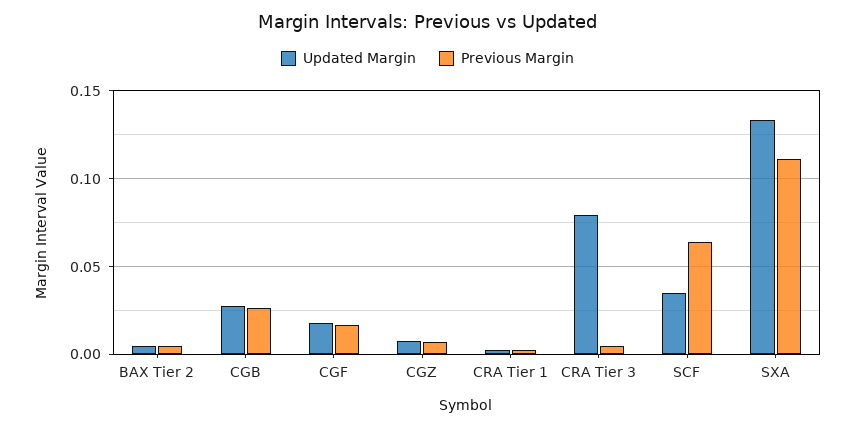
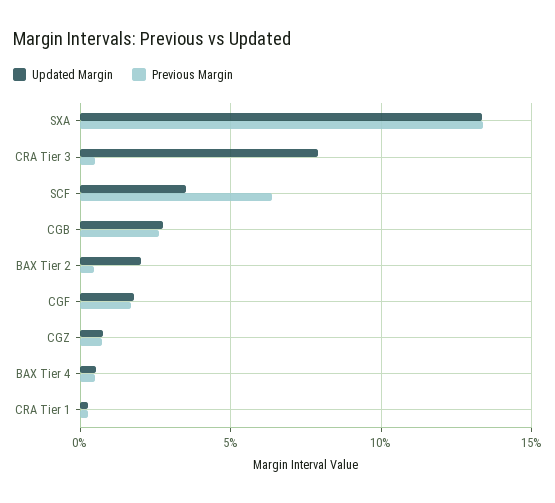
  {
    "Updated Margin": {
-     "BAX Tier 2": 0.005,
+     "BAX Tier 2": 0.02,
      "CGB": 0.03,
      "CGF": 0.02,
      "CGZ": 0.005,
      "CRA Tier 1": 0.005,
      "CRA Tier 3": 0.08,
      "SCF": 0.035,
-     "SXA": 0.135
+     "SXA": 0.135,
+     "BAX Tier 4": 0.005
    },
    "Previous Margin": {
      "BAX Tier 2": 0.005,
      "CGB": 0.025,
      "CGF": 0.015,
      "CGZ": 0.005,
      "CRA Tier 1": 0.005,
      "CRA Tier 3": 0.005,
      "SCF": 0.065,
-     "SXA": 0.11
+     "SXA": 0.135,
+     "BAX Tier 4": 0.005
    }
  }

